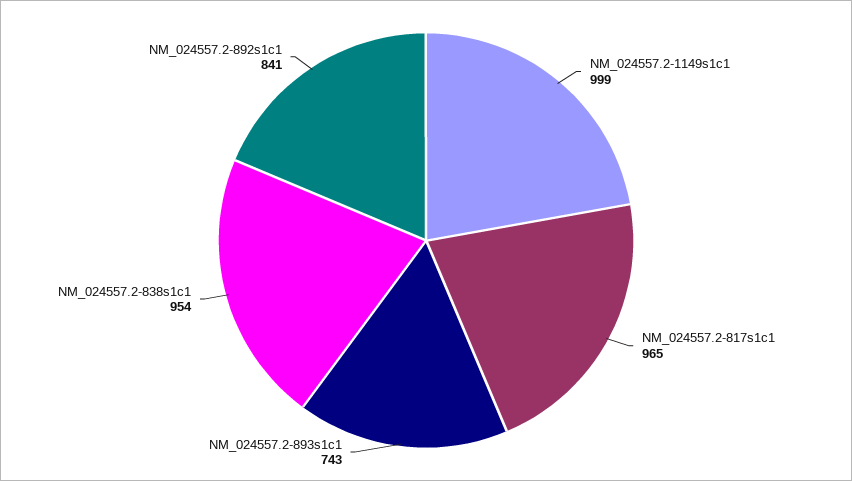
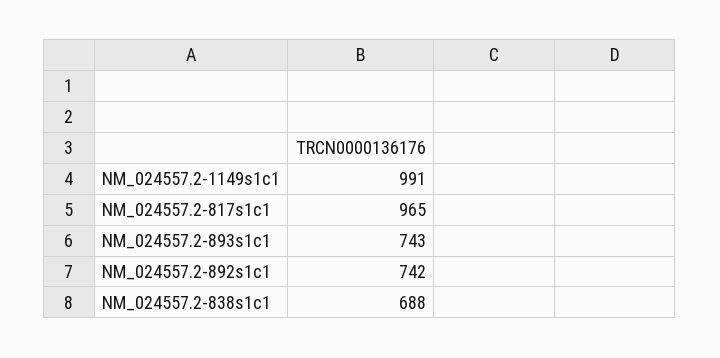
  {
-   "NM_024557.2-1149s1c1": 999,
+   "NM_024557.2-1149s1c1": 991,
    "NM_024557.2-817s1c1": 965,
    "NM_024557.2-893s1c1": 743,
-   "NM_024557.2-838s1c1": 954,
+   "NM_024557.2-838s1c1": 688,
-   "NM_024557.2-892s1c1": 841
+   "NM_024557.2-892s1c1": 742
  }

